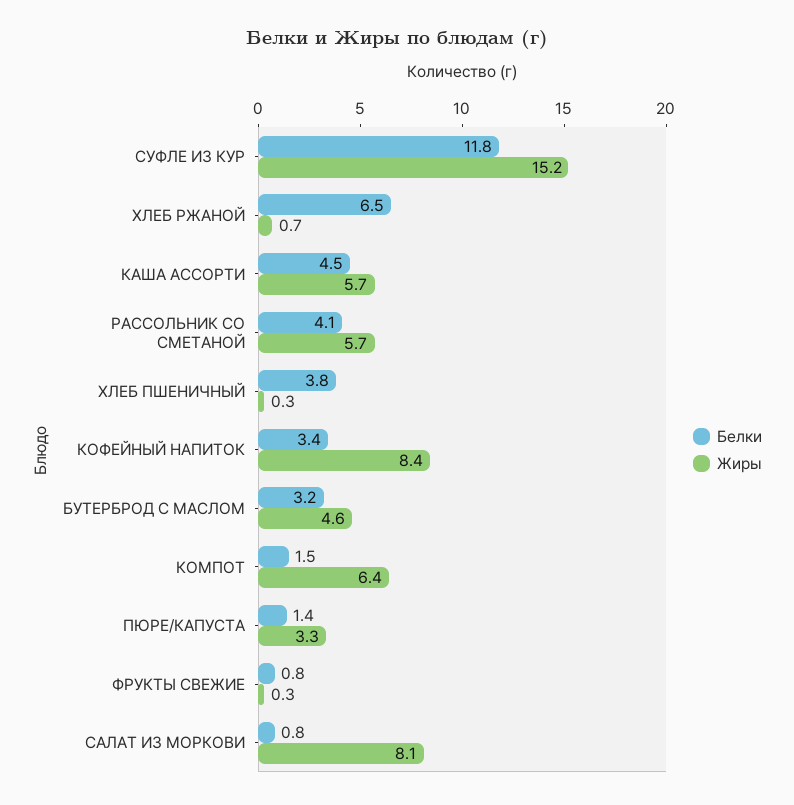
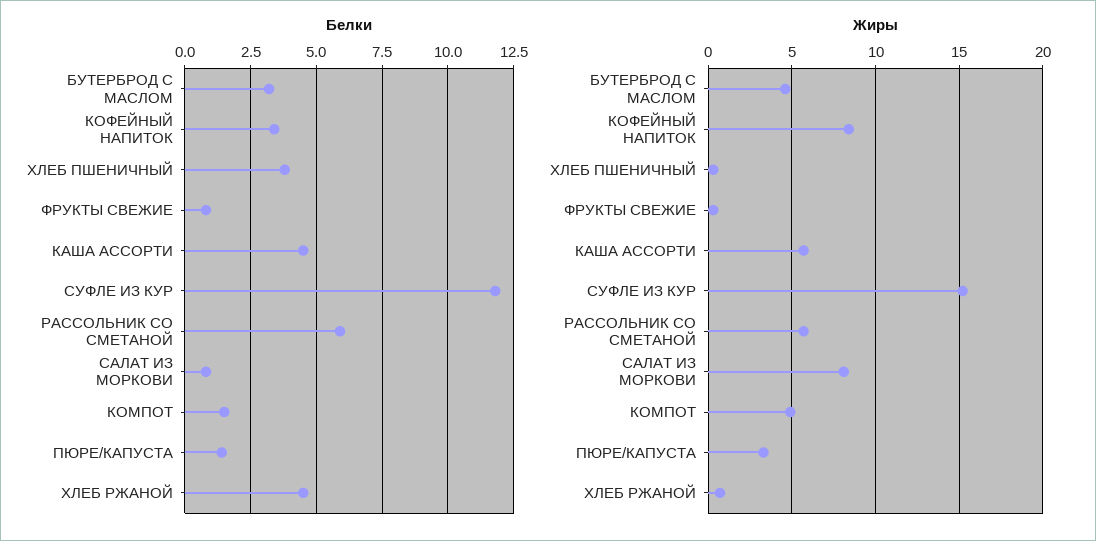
  {
    "Белки": {
      "СУФЛЕ ИЗ КУР": 11.8,
-     "ХЛЕБ РЖАНОЙ": 6.5,
+     "ХЛЕБ РЖАНОЙ": 4.5,
      "КАША АССОРТИ": 4.5,
-     "РАССОЛЬНИК СО СМЕТАНОЙ": 4.1,
+     "РАССОЛЬНИК СО СМЕТАНОЙ": 6,
      "ХЛЕБ ПШЕНИЧНЫЙ": 3.8,
      "КОФЕЙНЫЙ НАПИТОК": 3.4,
      "БУТЕРБРОД С МАСЛОМ": 3.2,
      "КОМПОТ": 1.5,
      "ПЮРЕ/КАПУСТА": 1.4,
      "ФРУКТЫ СВЕЖИЕ": 0.8,
      "САЛАТ ИЗ МОРКОВИ": 0.8
    },
    "Жиры": {
      "СУФЛЕ ИЗ КУР": 15.2,
      "ХЛЕБ РЖАНОЙ": 0.7,
      "КАША АССОРТИ": 5.7,
      "РАССОЛЬНИК СО СМЕТАНОЙ": 5.7,
      "ХЛЕБ ПШЕНИЧНЫЙ": 0.3,
      "КОФЕЙНЫЙ НАПИТОК": 8.4,
      "БУТЕРБРОД С МАСЛОМ": 4.6,
-     "КОМПОТ": 6.4,
+     "КОМПОТ": 5,
      "ПЮРЕ/КАПУСТА": 3.3,
      "ФРУКТЫ СВЕЖИЕ": 0.3,
      "САЛАТ ИЗ МОРКОВИ": 8.1
    }
  }

